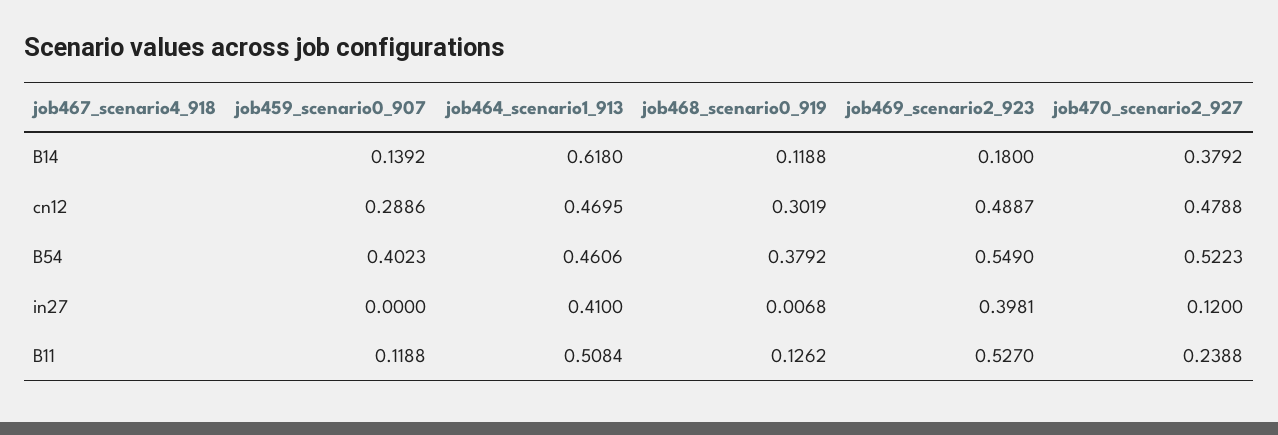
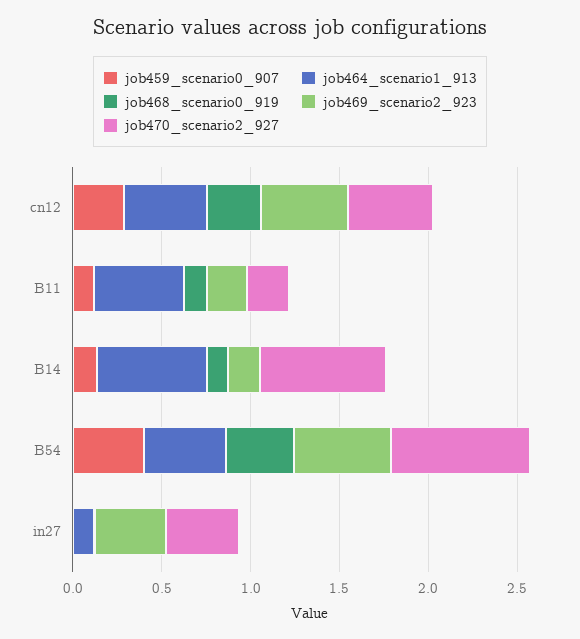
  {
    "job459_scenario0_907": {
      "B14": 0.1392,
      "cn12": 0.2886,
      "B54": 0.4023,
      "in27": 0,
      "B11": 0.1188
    },
    "job464_scenario1_913": {
      "B14": 0.618,
      "cn12": 0.4695,
      "B54": 0.4606,
-     "in27": 0.41,
+     "in27": 0.1,
      "B11": 0.5084
    },
    "job468_scenario0_919": {
      "B14": 0.1188,
      "cn12": 0.3019,
      "B54": 0.3792,
      "in27": 0.0068,
      "B11": 0.1262
    },
    "job469_scenario2_923": {
      "B14": 0.18,
      "cn12": 0.4887,
      "B54": 0.549,
      "in27": 0.3981,
-     "B11": 0.527
+     "B11": 0.2
    },
    "job470_scenario2_927": {
-     "B14": 0.3792,
+     "B14": 0.7,
      "cn12": 0.4788,
-     "B54": 0.5223,
+     "B54": 0.8,
-     "in27": 0.12,
+     "in27": 0.4,
      "B11": 0.2388
    }
  }

